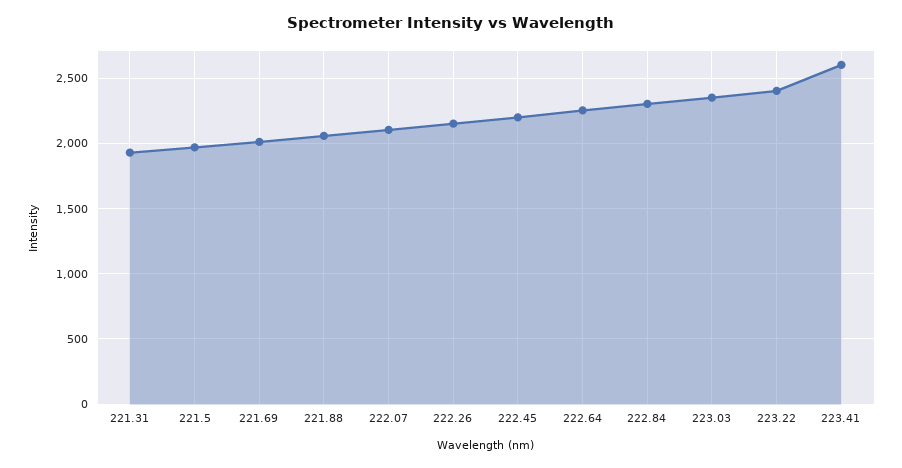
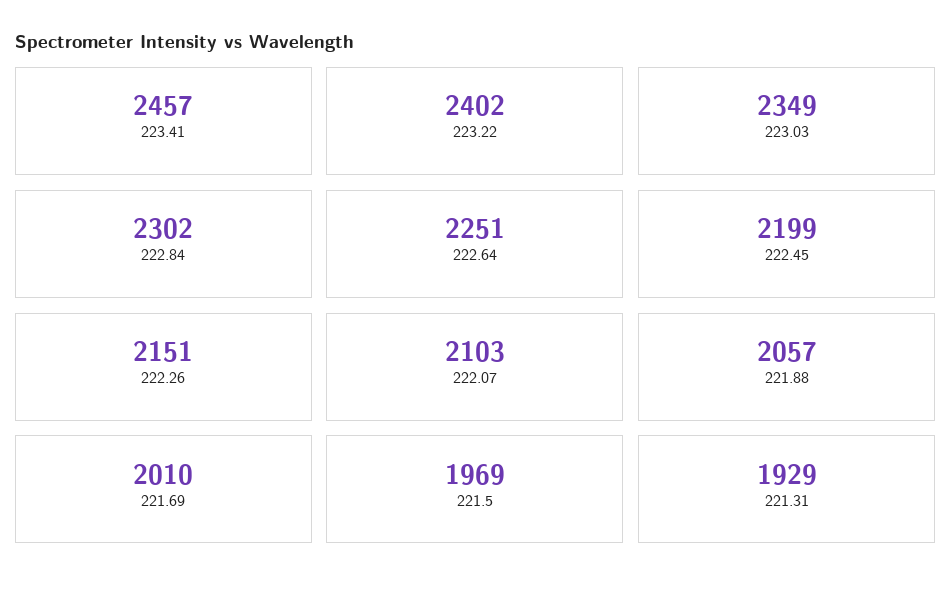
  {
    "221.31": 1929,
    "221.5": 1969,
    "221.69": 2010,
    "221.88": 2057,
    "222.07": 2103,
    "222.26": 2151,
    "222.45": 2199,
    "222.64": 2251,
    "222.84": 2302,
    "223.03": 2349,
    "223.22": 2402,
-   "223.41": 2600
+   "223.41": 2457
  }

